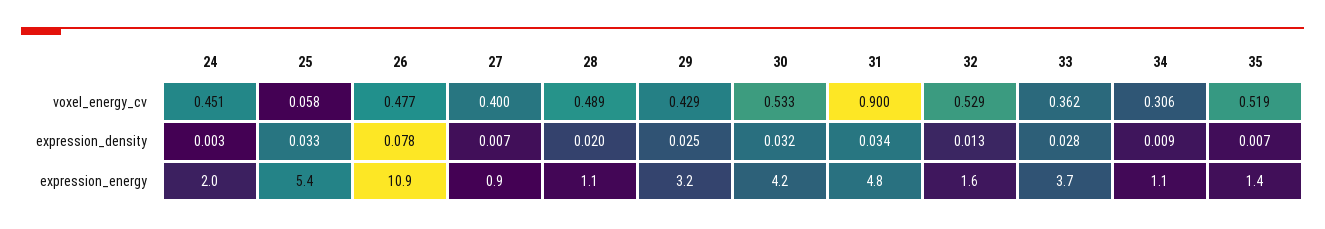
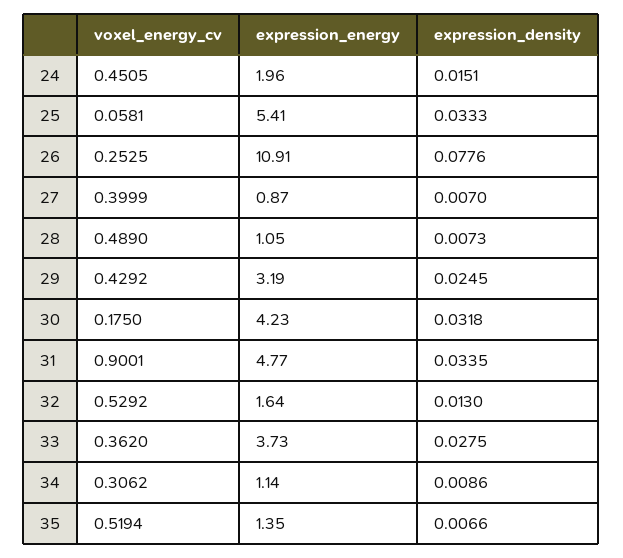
  {
    "24": {
      "voxel_energy_cv": 0.4505,
-     "expression_density": 0.003,
+     "expression_density": 0.0151,
      "expression_energy": 1.96
    },
    "25": {
      "voxel_energy_cv": 0.0581,
      "expression_density": 0.0333,
      "expression_energy": 5.41
    },
    "26": {
-     "voxel_energy_cv": 0.477,
+     "voxel_energy_cv": 0.2525,
      "expression_density": 0.0776,
      "expression_energy": 10.91
    },
    "27": {
      "voxel_energy_cv": 0.3999,
      "expression_density": 0.007,
      "expression_energy": 0.87
    },
    "28": {
      "voxel_energy_cv": 0.489,
-     "expression_density": 0.02,
+     "expression_density": 0.0073,
      "expression_energy": 1.05
    },
    "29": {
      "voxel_energy_cv": 0.4292,
      "expression_density": 0.0245,
      "expression_energy": 3.19
    },
    "30": {
-     "voxel_energy_cv": 0.533,
+     "voxel_energy_cv": 0.175,
      "expression_density": 0.0318,
      "expression_energy": 4.23
    },
    "31": {
      "voxel_energy_cv": 0.9001,
      "expression_density": 0.0335,
      "expression_energy": 4.77
    },
    "32": {
      "voxel_energy_cv": 0.5292,
      "expression_density": 0.013,
      "expression_energy": 1.64
    },
    "33": {
      "voxel_energy_cv": 0.362,
      "expression_density": 0.0275,
      "expression_energy": 3.73
    },
    "34": {
      "voxel_energy_cv": 0.3062,
      "expression_density": 0.0086,
      "expression_energy": 1.14
    },
    "35": {
      "voxel_energy_cv": 0.5194,
      "expression_density": 0.0066,
      "expression_energy": 1.35
    }
  }

